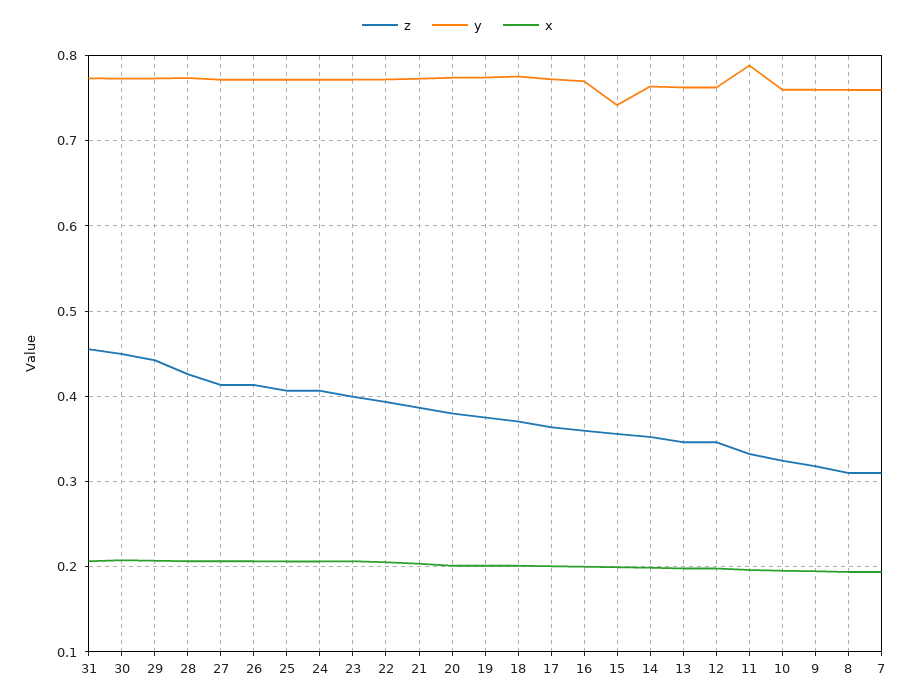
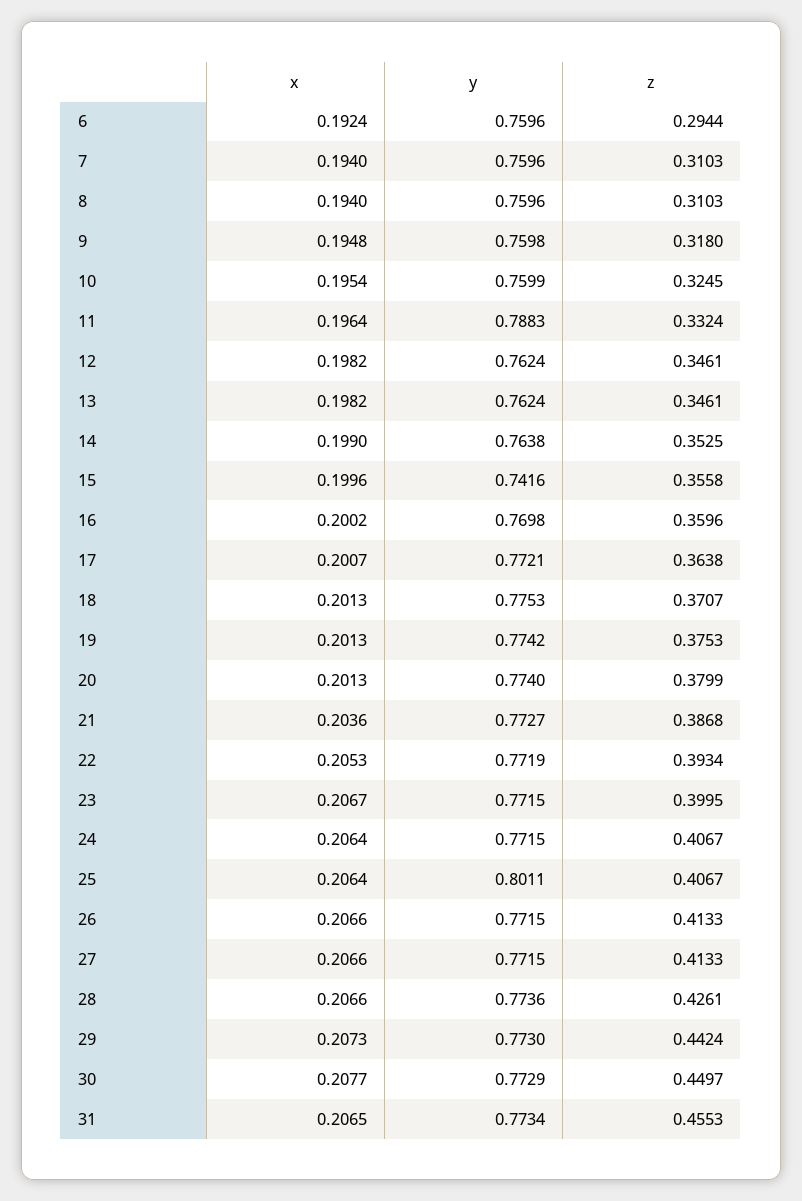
  {
    "z": {
      "31": 0.4553,
      "30": 0.4497,
      "29": 0.4424,
      "28": 0.4261,
      "27": 0.4133,
      "26": 0.4133,
      "25": 0.4067,
      "24": 0.4067,
      "23": 0.3995,
      "22": 0.3934,
      "21": 0.3868,
      "20": 0.3799,
      "19": 0.3753,
      "18": 0.3707,
      "17": 0.3638,
      "16": 0.3596,
      "15": 0.3558,
      "14": 0.3525,
      "13": 0.3461,
      "12": 0.3461,
      "11": 0.3324,
      "10": 0.3245,
      "9": 0.318,
      "8": 0.3103,
-     "7": 0.3103
+     "7": 0.3103,
+     "6": 0.2944
    },
    "y": {
      "31": 0.7734,
      "30": 0.7729,
      "29": 0.773,
      "28": 0.7736,
      "27": 0.7715,
      "26": 0.7715,
-     "25": 0.77,
+     "25": 0.8011,
      "24": 0.7715,
      "23": 0.7715,
      "22": 0.7719,
      "21": 0.7727,
      "20": 0.774,
      "19": 0.7742,
      "18": 0.7753,
      "17": 0.7721,
      "16": 0.7698,
      "15": 0.7416,
      "14": 0.7638,
      "13": 0.7624,
      "12": 0.7624,
      "11": 0.7883,
      "10": 0.7599,
      "9": 0.7598,
      "8": 0.7596,
-     "7": 0.7596
+     "7": 0.7596,
+     "6": 0.7596
    },
    "x": {
      "31": 0.2065,
      "30": 0.2077,
      "29": 0.2073,
      "28": 0.2066,
      "27": 0.2066,
      "26": 0.2066,
      "25": 0.2064,
      "24": 0.2064,
      "23": 0.2067,
      "22": 0.2053,
      "21": 0.2036,
      "20": 0.2013,
      "19": 0.2013,
      "18": 0.2013,
      "17": 0.2007,
      "16": 0.2002,
      "15": 0.1996,
      "14": 0.199,
      "13": 0.1982,
      "12": 0.1982,
      "11": 0.1964,
      "10": 0.1954,
      "9": 0.1948,
      "8": 0.194,
-     "7": 0.194
+     "7": 0.194,
+     "6": 0.1924
    }
  }

